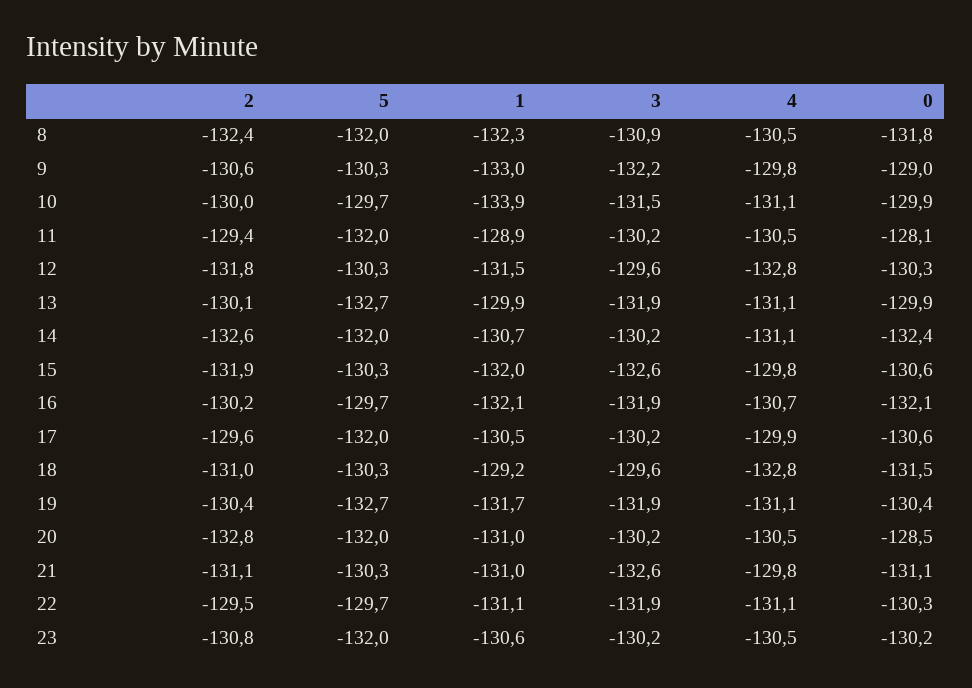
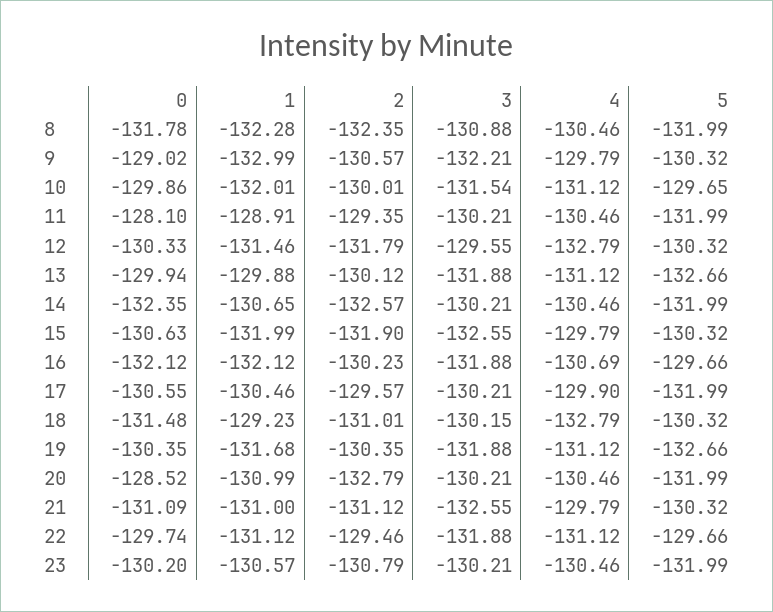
  {
    "2": {
      "8": -132.35,
      "9": -130.57,
      "10": -130.01,
      "11": -129.35,
      "12": -131.79,
      "13": -130.12,
      "14": -132.57,
      "15": -131.9,
      "16": -130.23,
      "17": -129.57,
      "18": -131.01,
      "19": -130.35,
      "20": -132.79,
      "21": -131.12,
      "22": -129.46,
      "23": -130.79
    },
    "5": {
      "8": -131.99,
      "9": -130.32,
      "10": -129.65,
      "11": -131.99,
      "12": -130.32,
      "13": -132.66,
      "14": -131.99,
      "15": -130.32,
      "16": -129.66,
      "17": -131.99,
      "18": -130.32,
      "19": -132.66,
      "20": -131.99,
      "21": -130.32,
      "22": -129.66,
      "23": -131.99
    },
    "1": {
      "8": -132.28,
      "9": -132.99,
-     "10": -133.9,
+     "10": -132.01,
      "11": -128.91,
      "12": -131.46,
      "13": -129.88,
      "14": -130.65,
      "15": -131.99,
      "16": -132.12,
      "17": -130.46,
      "18": -129.23,
      "19": -131.68,
      "20": -130.99,
      "21": -131,
      "22": -131.12,
      "23": -130.57
    },
    "3": {
      "8": -130.88,
      "9": -132.21,
      "10": -131.54,
      "11": -130.21,
      "12": -129.55,
      "13": -131.88,
      "14": -130.21,
      "15": -132.55,
      "16": -131.88,
      "17": -130.21,
-     "18": -129.6,
+     "18": -130.15,
      "19": -131.88,
      "20": -130.21,
      "21": -132.55,
      "22": -131.88,
      "23": -130.21
    },
    "4": {
      "8": -130.46,
      "9": -129.79,
      "10": -131.12,
      "11": -130.46,
      "12": -132.79,
      "13": -131.12,
-     "14": -131.1,
+     "14": -130.46,
      "15": -129.79,
      "16": -130.69,
      "17": -129.9,
      "18": -132.79,
      "19": -131.12,
      "20": -130.46,
      "21": -129.79,
      "22": -131.12,
      "23": -130.46
    },
    "0": {
      "8": -131.78,
      "9": -129.02,
      "10": -129.86,
      "11": -128.1,
      "12": -130.33,
      "13": -129.94,
      "14": -132.35,
      "15": -130.63,
      "16": -132.12,
      "17": -130.55,
      "18": -131.48,
      "19": -130.35,
      "20": -128.52,
      "21": -131.09,
-     "22": -130.3,
+     "22": -129.74,
      "23": -130.2
    }
  }

